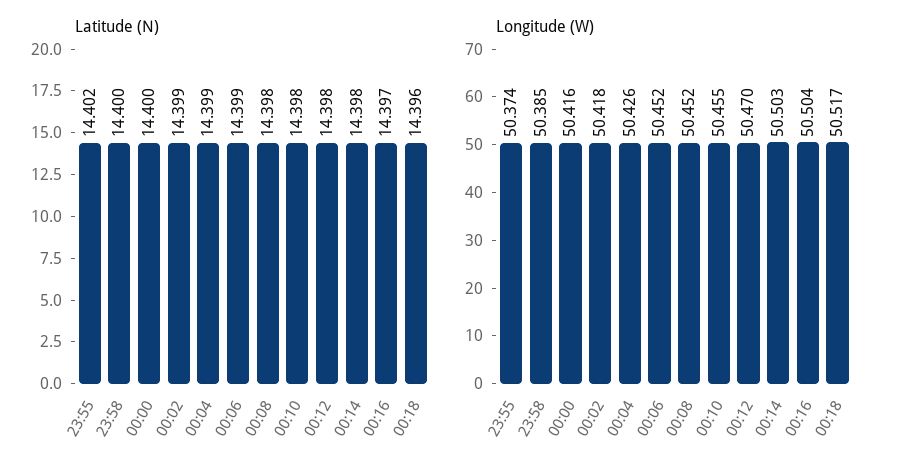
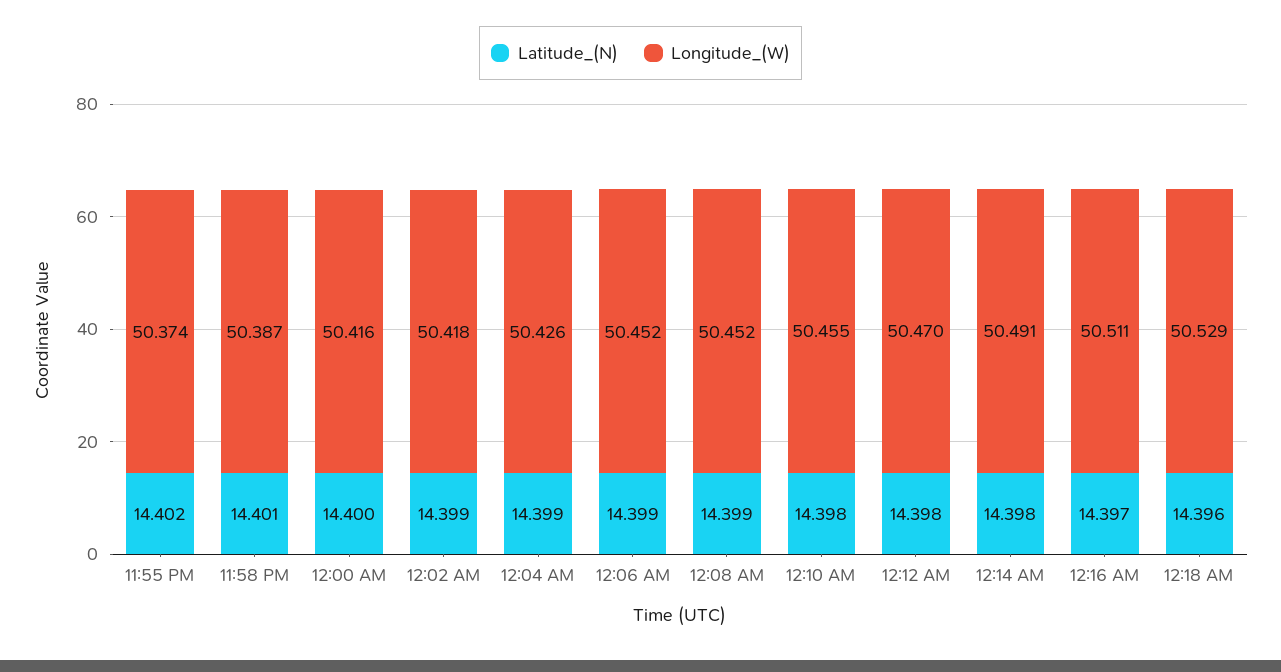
  {
    "Latitude (N)": {
      "23:55": 14.402,
-     "23:58": 14.4,
+     "23:58": 14.401,
      "00:00": 14.4,
      "00:02": 14.399,
      "00:04": 14.399,
      "00:06": 14.399,
-     "00:08": 14.398,
+     "00:08": 14.399,
      "00:10": 14.398,
      "00:12": 14.398,
      "00:14": 14.398,
      "00:16": 14.397,
      "00:18": 14.396
    },
    "Longitude (W)": {
      "23:55": 50.374,
-     "23:58": 50.385,
+     "23:58": 50.387,
      "00:00": 50.416,
      "00:02": 50.418,
      "00:04": 50.426,
      "00:06": 50.452,
      "00:08": 50.452,
      "00:10": 50.455,
      "00:12": 50.47,
-     "00:14": 50.503,
+     "00:14": 50.491,
-     "00:16": 50.504,
+     "00:16": 50.511,
-     "00:18": 50.517
+     "00:18": 50.529
    }
  }

